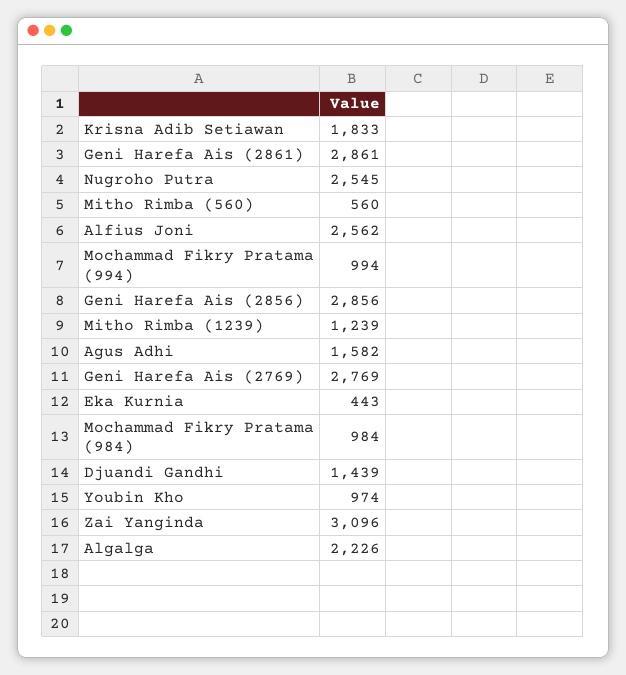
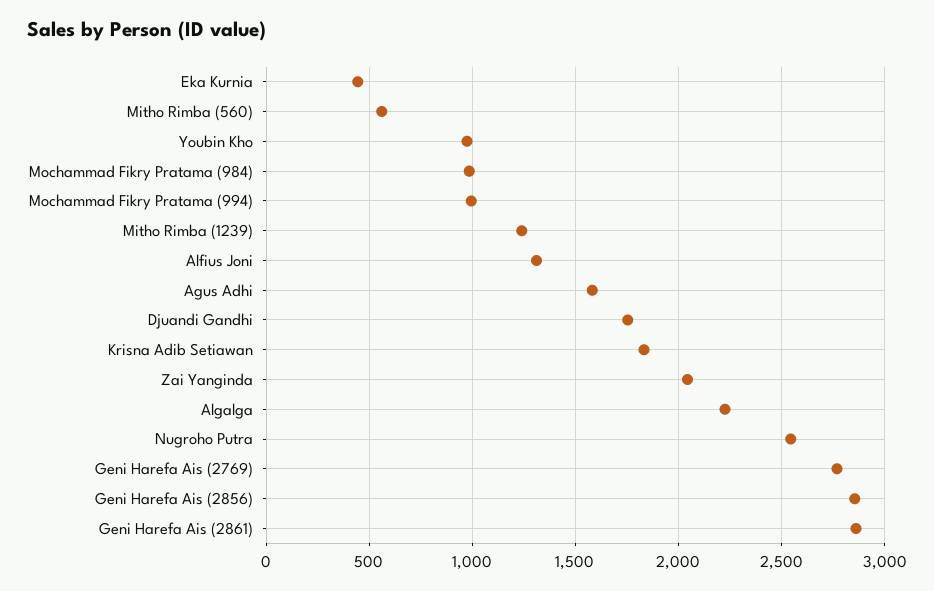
  {
    "Krisna Adib Setiawan": 1833,
    "Geni Harefa Ais (2861)": 2861,
    "Nugroho Putra": 2545,
    "Mitho Rimba (560)": 560,
-   "Alfius Joni": 2562,
+   "Alfius Joni": 1300,
    "Mochammad Fikry Pratama (994)": 994,
    "Geni Harefa Ais (2856)": 2856,
    "Mitho Rimba (1239)": 1239,
    "Agus Adhi": 1582,
    "Geni Harefa Ais (2769)": 2769,
    "Eka Kurnia": 443,
    "Mochammad Fikry Pratama (984)": 984,
-   "Djuandi Gandhi": 1439,
+   "Djuandi Gandhi": 1750,
    "Youbin Kho": 974,
-   "Zai Yanginda": 3096,
+   "Zai Yanginda": 2050,
    "Algalga": 2226
  }

